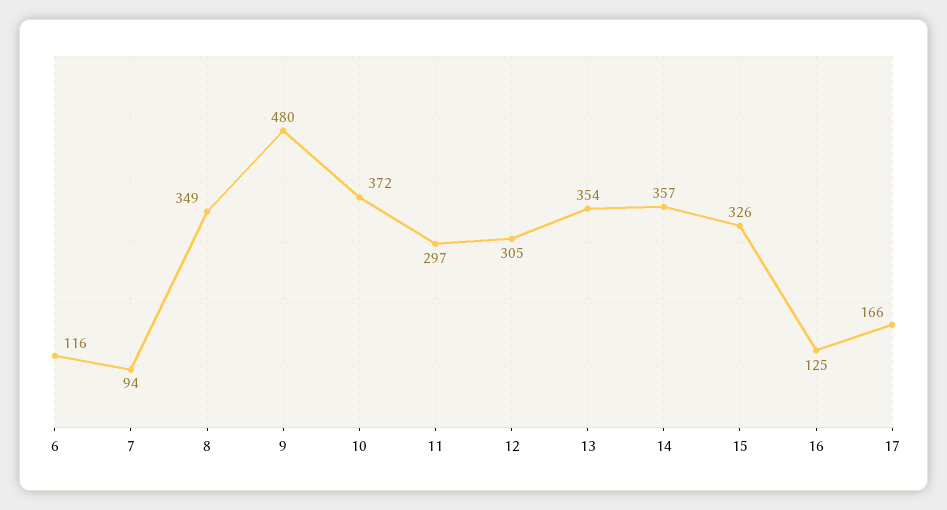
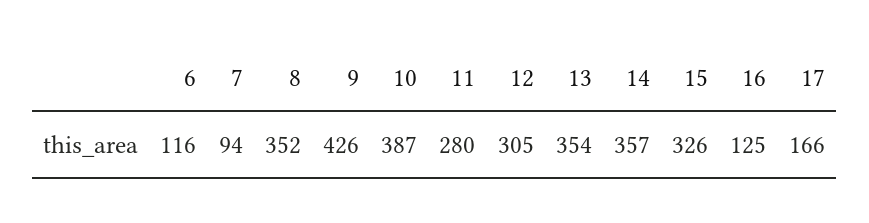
  {
    "6": 116,
    "7": 94,
-   "8": 349,
+   "8": 352,
-   "9": 480,
+   "9": 426,
-   "10": 372,
+   "10": 387,
-   "11": 297,
+   "11": 280,
    "12": 305,
    "13": 354,
    "14": 357,
    "15": 326,
    "16": 125,
    "17": 166
  }

